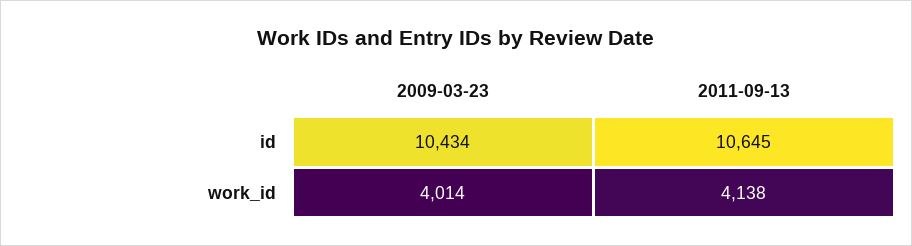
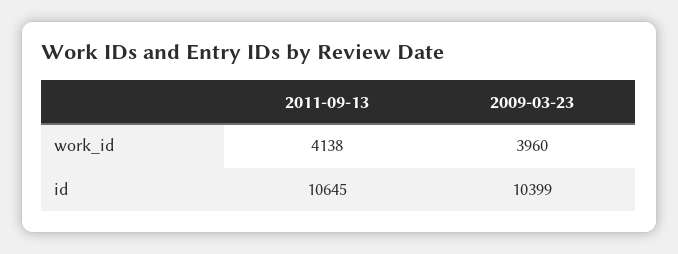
  {
    "2009-03-23": {
-     "id": 10434,
+     "id": 10399,
-     "work_id": 4014
+     "work_id": 3960
    },
    "2011-09-13": {
      "id": 10645,
      "work_id": 4138
    }
  }

